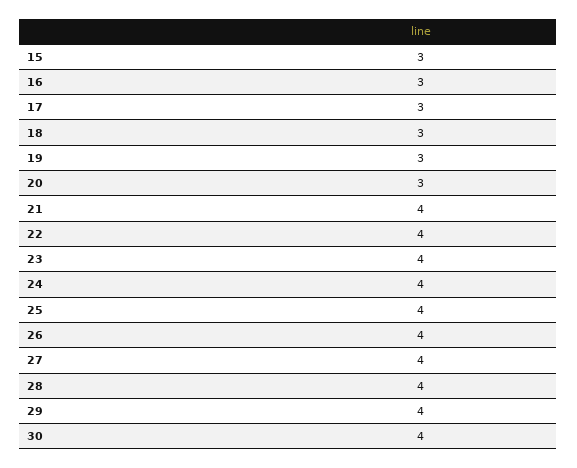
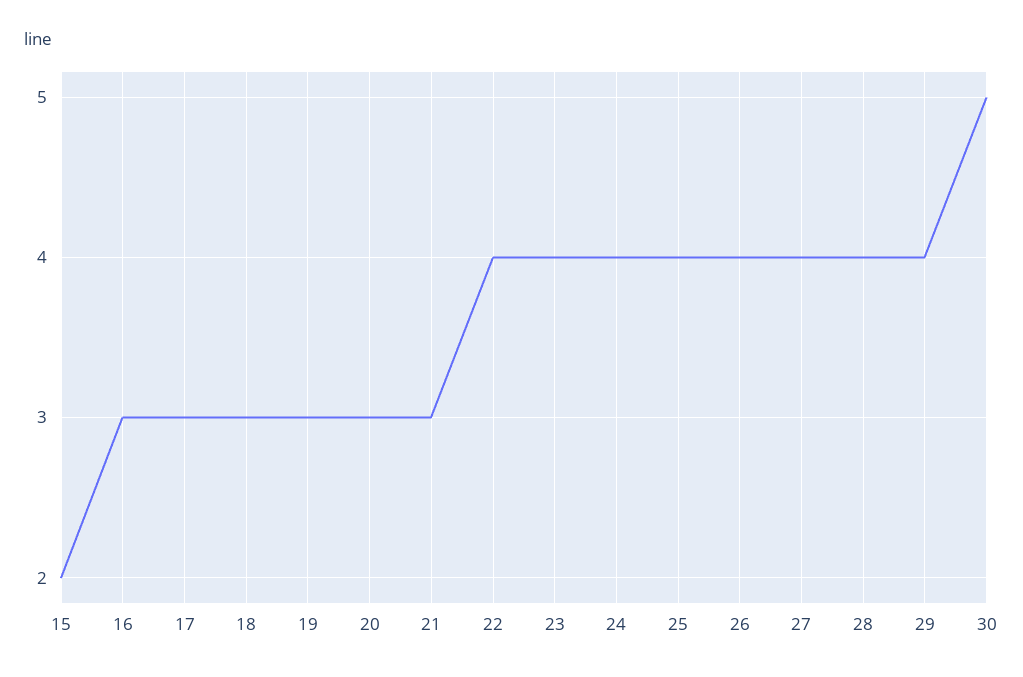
  {
-   "15": 3,
+   "15": 2,
    "16": 3,
    "17": 3,
    "18": 3,
    "19": 3,
    "20": 3,
-   "21": 4,
+   "21": 3,
    "22": 4,
    "23": 4,
    "24": 4,
    "25": 4,
    "26": 4,
    "27": 4,
    "28": 4,
    "29": 4,
-   "30": 4
+   "30": 5
  }

